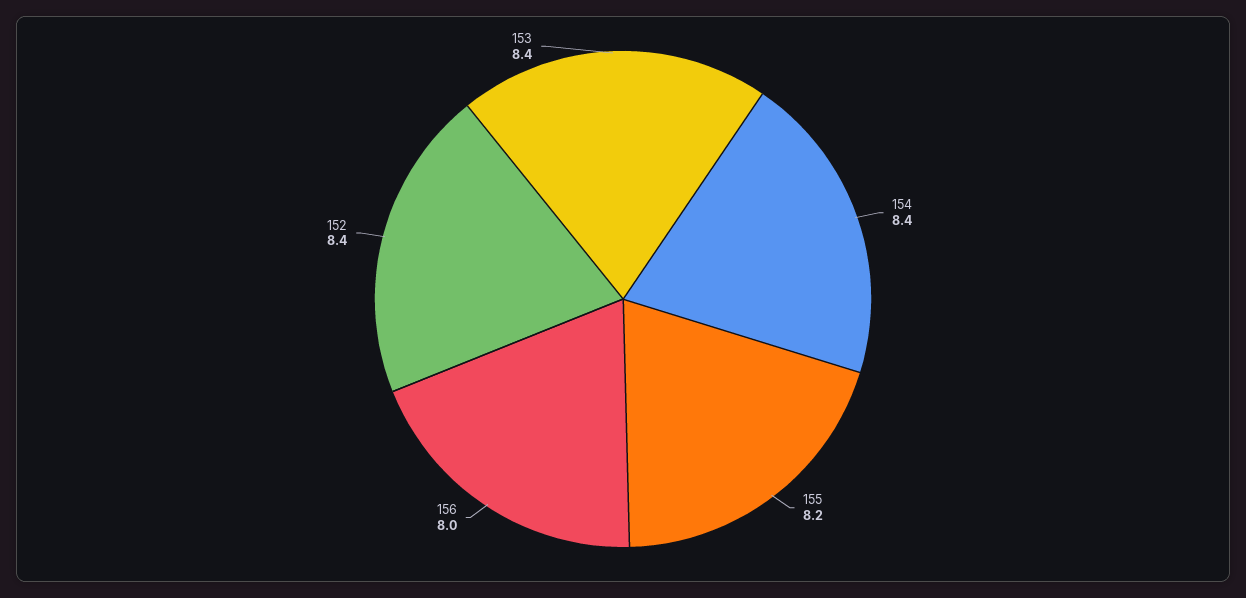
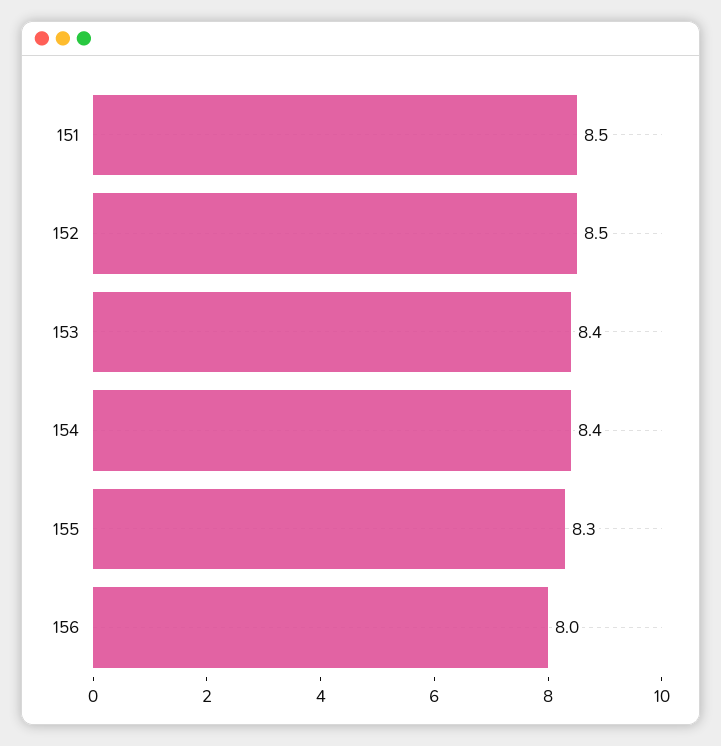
  {
    "154": 8.4,
-   "155": 8.2,
+   "155": 8.3,
    "156": 8,
-   "152": 8.4,
+   "152": 8.5,
-   "153": 8.4
+   "153": 8.4,
+   "151": 8.5
  }

